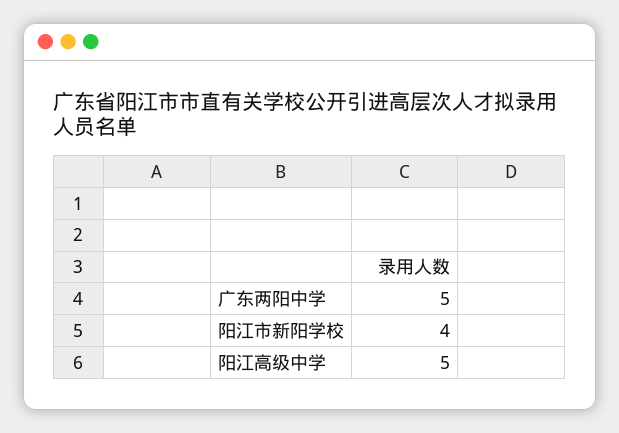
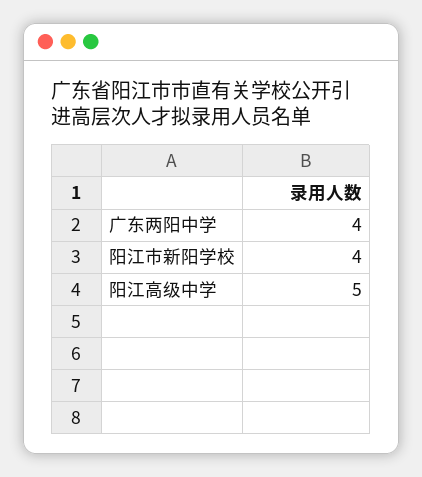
  {
-   "广东两阳中学": 5,
+   "广东两阳中学": 4,
    "阳江市新阳学校": 4,
    "阳江高级中学": 5
  }

